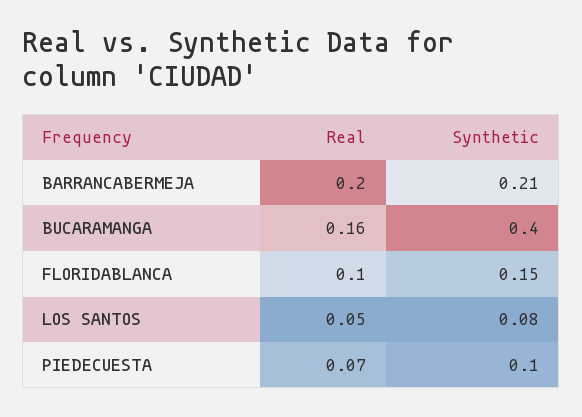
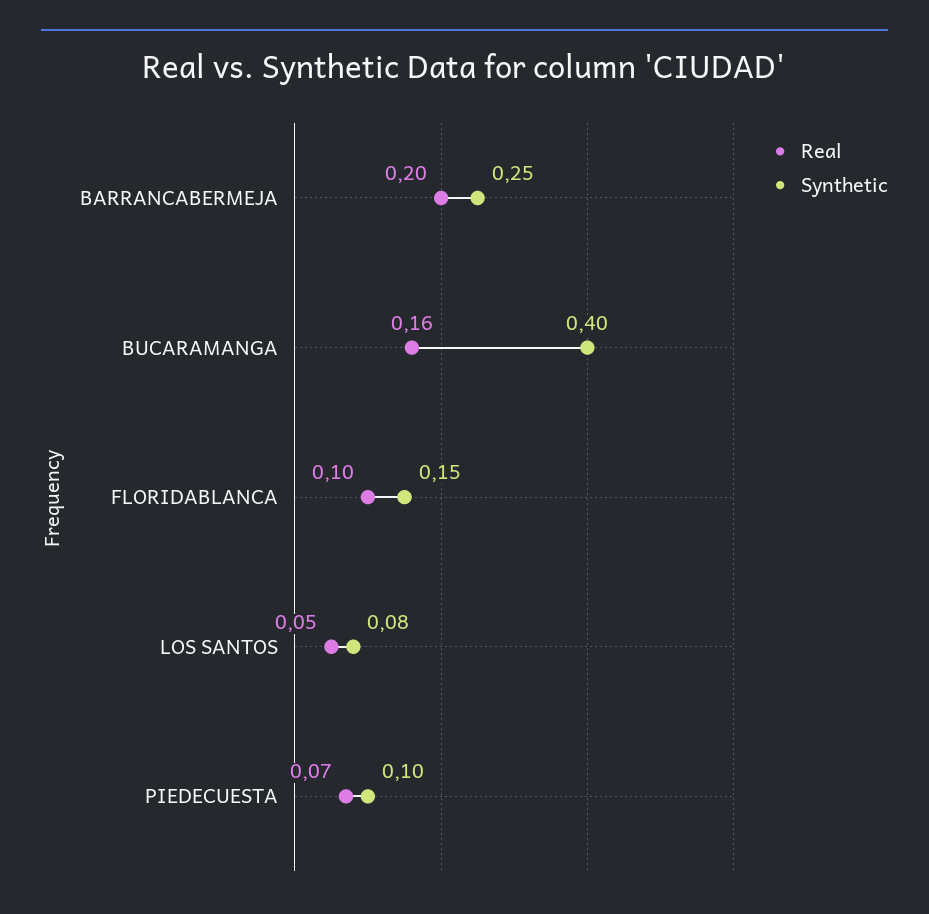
  {
    "Real": {
      "BARRANCABERMEJA": 0.2,
      "BUCARAMANGA": 0.16,
      "FLORIDABLANCA": 0.1,
      "LOS SANTOS": 0.05,
      "PIEDECUESTA": 0.07
    },
    "Synthetic": {
-     "BARRANCABERMEJA": 0.21,
+     "BARRANCABERMEJA": 0.25,
      "BUCARAMANGA": 0.4,
      "FLORIDABLANCA": 0.15,
      "LOS SANTOS": 0.08,
      "PIEDECUESTA": 0.1
    }
  }

